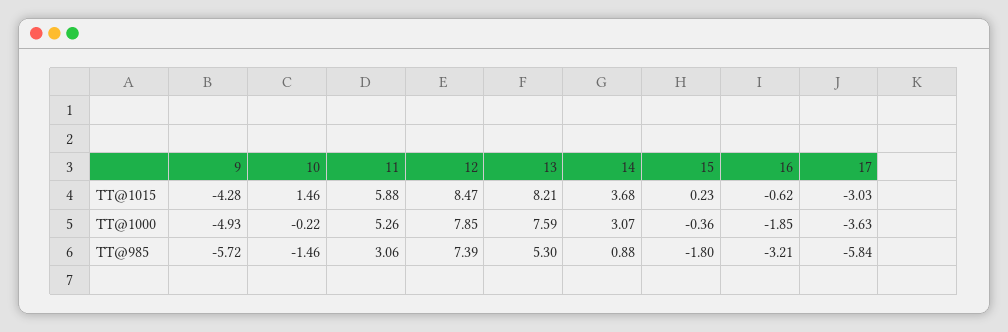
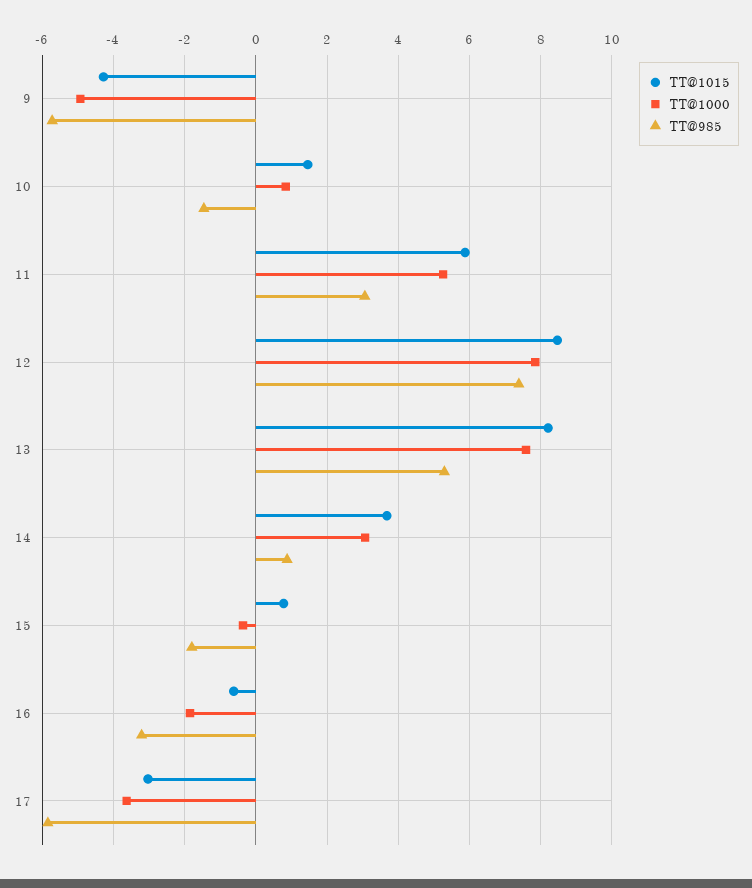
  {
    "TT@1015": {
      "9": -4.28,
      "10": 1.46,
      "11": 5.88,
      "12": 8.47,
      "13": 8.21,
      "14": 3.68,
-     "15": 0.23,
+     "15": 0.8,
      "16": -0.62,
      "17": -3.03
    },
    "TT@1000": {
      "9": -4.93,
-     "10": -0.22,
+     "10": 0.8,
      "11": 5.26,
      "12": 7.85,
      "13": 7.59,
      "14": 3.07,
      "15": -0.36,
      "16": -1.85,
      "17": -3.63
    },
    "TT@985": {
      "9": -5.72,
      "10": -1.46,
      "11": 3.06,
      "12": 7.39,
      "13": 5.3,
      "14": 0.88,
      "15": -1.8,
      "16": -3.21,
      "17": -5.84
    }
  }

